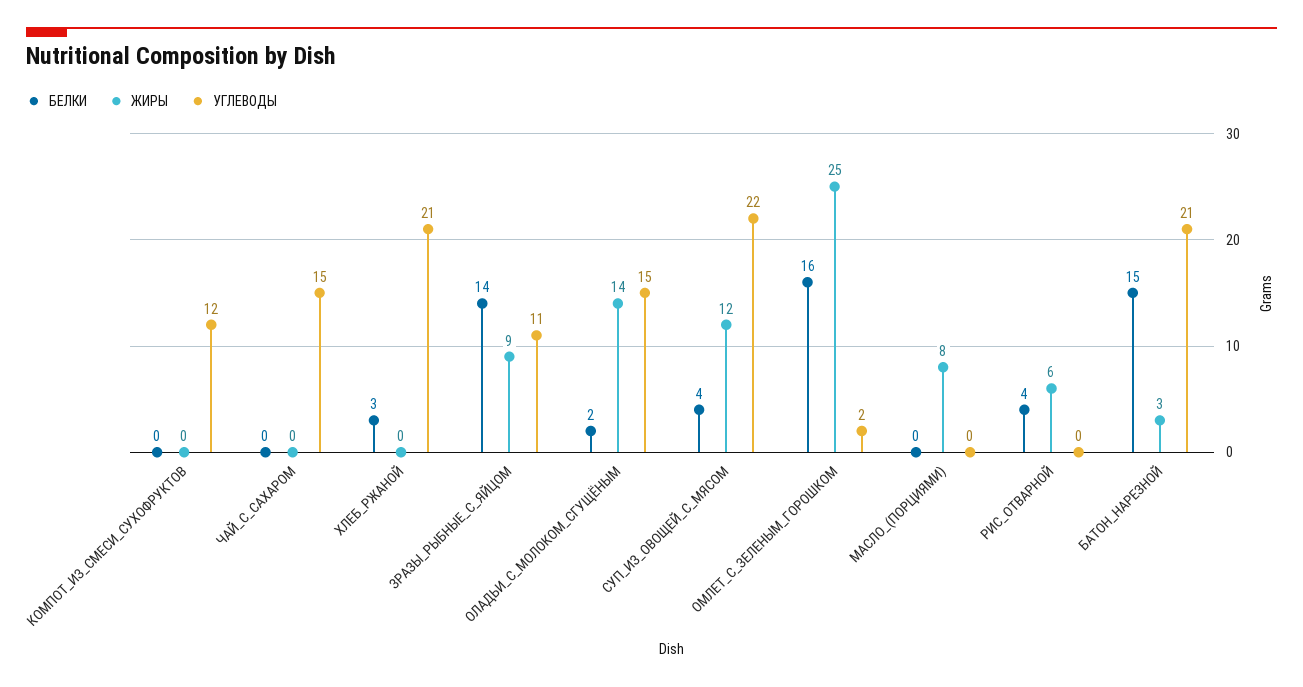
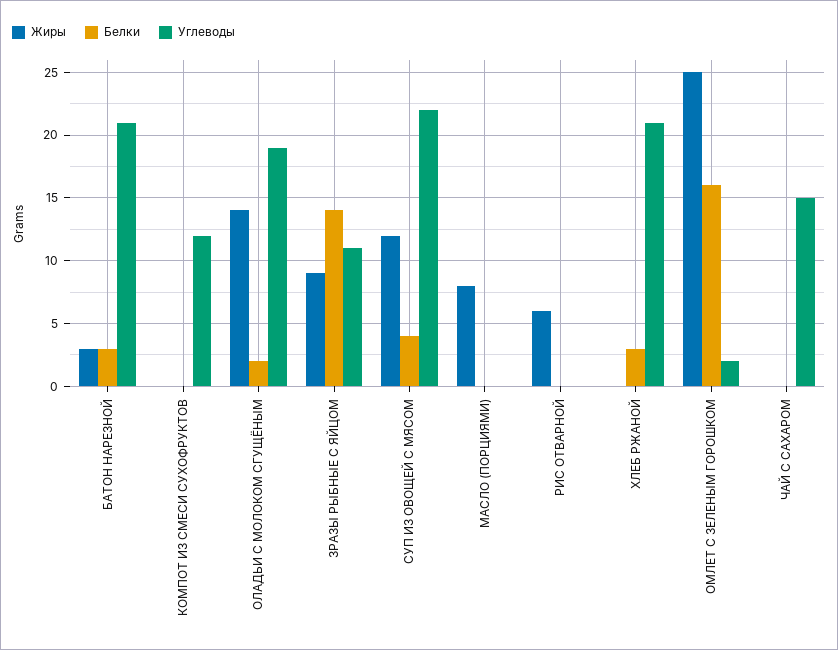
  {
    "БЕЛКИ": {
      "КОМПОТ_ИЗ_СМЕСИ_СУХОФРУКТОВ": 0,
      "ЧАЙ_С_САХАРОМ": 0,
      "ХЛЕБ_РЖАНОЙ": 3,
      "ЗРАЗЫ_РЫБНЫЕ_С_ЯЙЦОМ": 14,
      "ОЛАДЬИ_С_МОЛОКОМ_СГУЩЁНЫМ": 2,
      "СУП_ИЗ_ОВОЩЕЙ_С_МЯСОМ": 4,
      "ОМЛЕТ_С_ЗЕЛЕНЫМ_ГОРОШКОМ": 16,
      "МАСЛО_(ПОРЦИЯМИ)": 0,
-     "РИС_ОТВАРНОЙ": 4,
+     "РИС_ОТВАРНОЙ": 0,
-     "БАТОН_НАРЕЗНОЙ": 15
+     "БАТОН_НАРЕЗНОЙ": 3
    },
    "ЖИРЫ": {
      "КОМПОТ_ИЗ_СМЕСИ_СУХОФРУКТОВ": 0,
      "ЧАЙ_С_САХАРОМ": 0,
      "ХЛЕБ_РЖАНОЙ": 0,
      "ЗРАЗЫ_РЫБНЫЕ_С_ЯЙЦОМ": 9,
      "ОЛАДЬИ_С_МОЛОКОМ_СГУЩЁНЫМ": 14,
      "СУП_ИЗ_ОВОЩЕЙ_С_МЯСОМ": 12,
      "ОМЛЕТ_С_ЗЕЛЕНЫМ_ГОРОШКОМ": 25,
      "МАСЛО_(ПОРЦИЯМИ)": 8,
      "РИС_ОТВАРНОЙ": 6,
      "БАТОН_НАРЕЗНОЙ": 3
    },
    "УГЛЕВОДЫ": {
      "КОМПОТ_ИЗ_СМЕСИ_СУХОФРУКТОВ": 12,
      "ЧАЙ_С_САХАРОМ": 15,
      "ХЛЕБ_РЖАНОЙ": 21,
      "ЗРАЗЫ_РЫБНЫЕ_С_ЯЙЦОМ": 11,
-     "ОЛАДЬИ_С_МОЛОКОМ_СГУЩЁНЫМ": 15,
+     "ОЛАДЬИ_С_МОЛОКОМ_СГУЩЁНЫМ": 19,
      "СУП_ИЗ_ОВОЩЕЙ_С_МЯСОМ": 22,
      "ОМЛЕТ_С_ЗЕЛЕНЫМ_ГОРОШКОМ": 2,
      "МАСЛО_(ПОРЦИЯМИ)": 0,
      "РИС_ОТВАРНОЙ": 0,
      "БАТОН_НАРЕЗНОЙ": 21
    }
  }

